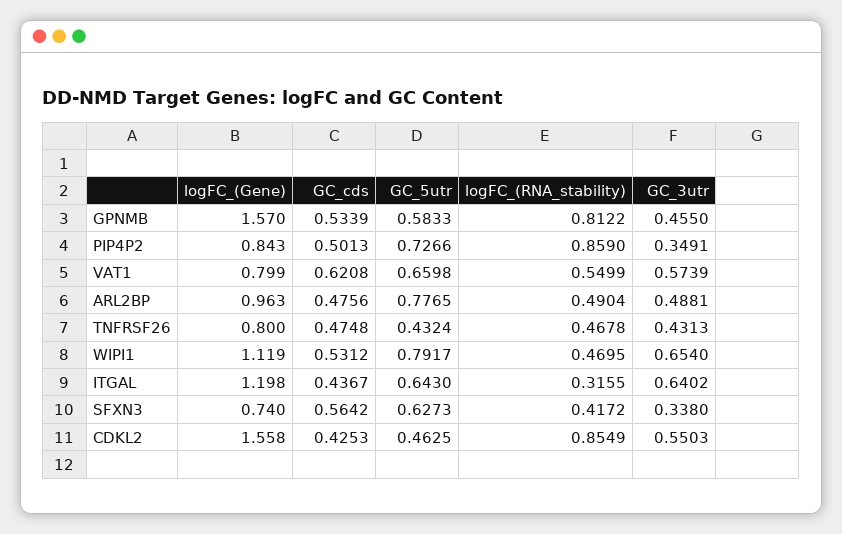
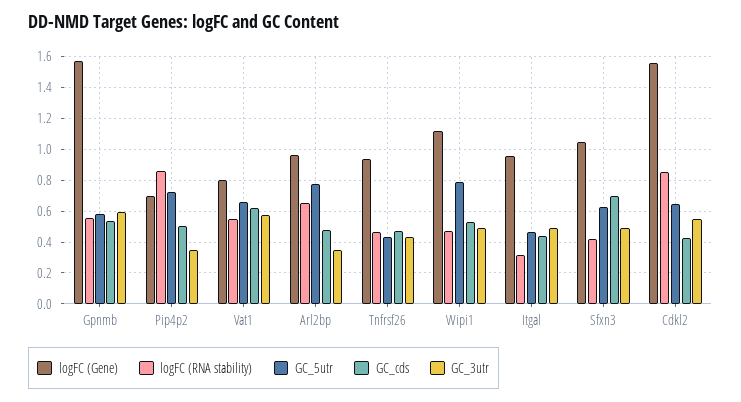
  {
    "logFC_(Gene)": {
      "GPNMB": 1.57,
-     "PIP4P2": 0.843,
+     "PIP4P2": 0.7,
      "VAT1": 0.799,
      "ARL2BP": 0.963,
-     "TNFRSF26": 0.8,
+     "TNFRSF26": 0.95,
      "WIPI1": 1.119,
-     "ITGAL": 1.198,
+     "ITGAL": 0.95,
-     "SFXN3": 0.74,
+     "SFXN3": 1.05,
      "CDKL2": 1.558
    },
    "GC_cds": {
      "GPNMB": 0.5339,
      "PIP4P2": 0.5013,
      "VAT1": 0.6208,
      "ARL2BP": 0.4756,
      "TNFRSF26": 0.4748,
      "WIPI1": 0.5312,
      "ITGAL": 0.4367,
-     "SFXN3": 0.5642,
+     "SFXN3": 0.7,
      "CDKL2": 0.4253
    },
    "GC_5utr": {
      "GPNMB": 0.5833,
      "PIP4P2": 0.7266,
      "VAT1": 0.6598,
      "ARL2BP": 0.7765,
      "TNFRSF26": 0.4324,
      "WIPI1": 0.7917,
-     "ITGAL": 0.643,
+     "ITGAL": 0.45,
      "SFXN3": 0.6273,
-     "CDKL2": 0.4625
+     "CDKL2": 0.65
    },
    "logFC_(RNA_stability)": {
-     "GPNMB": 0.8122,
+     "GPNMB": 0.55,
      "PIP4P2": 0.859,
      "VAT1": 0.5499,
-     "ARL2BP": 0.4904,
+     "ARL2BP": 0.65,
      "TNFRSF26": 0.4678,
      "WIPI1": 0.4695,
      "ITGAL": 0.3155,
      "SFXN3": 0.4172,
      "CDKL2": 0.8549
    },
    "GC_3utr": {
-     "GPNMB": 0.455,
+     "GPNMB": 0.6,
      "PIP4P2": 0.3491,
      "VAT1": 0.5739,
-     "ARL2BP": 0.4881,
+     "ARL2BP": 0.35,
      "TNFRSF26": 0.4313,
-     "WIPI1": 0.654,
+     "WIPI1": 0.5,
-     "ITGAL": 0.6402,
+     "ITGAL": 0.5,
-     "SFXN3": 0.338,
+     "SFXN3": 0.5,
      "CDKL2": 0.5503
    }
  }

